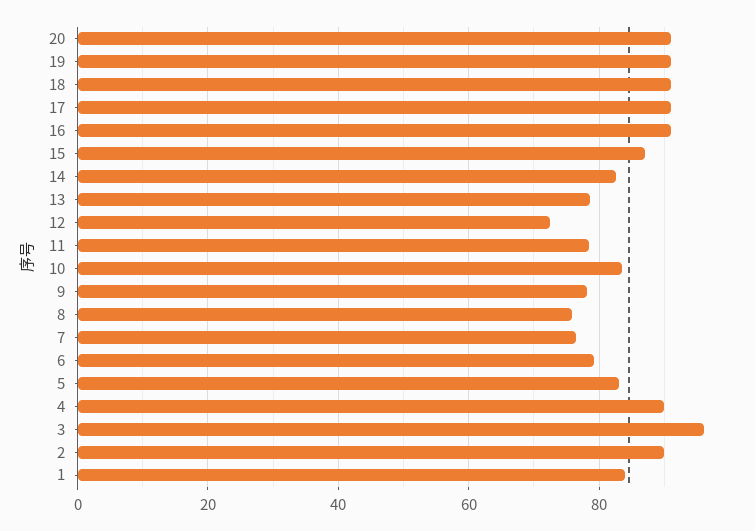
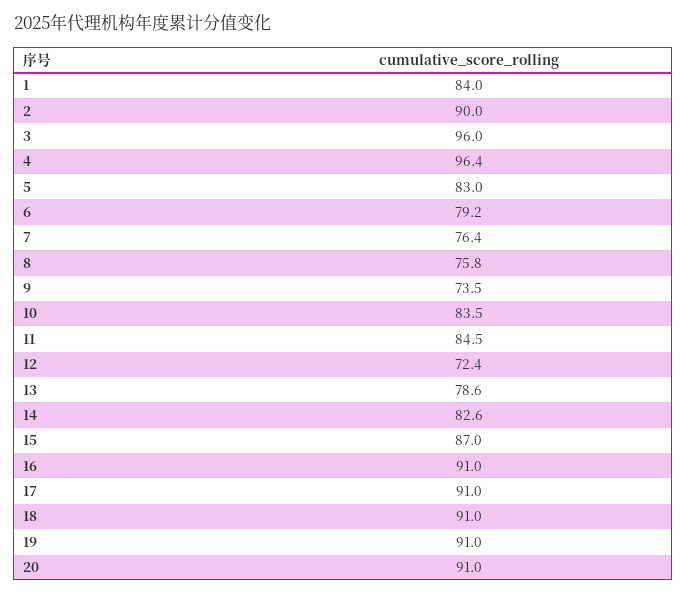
  {
    "20": 91,
    "19": 91,
    "18": 91,
    "17": 91,
    "16": 91,
    "15": 87,
    "14": 82.6,
    "13": 78.6,
    "12": 72.4,
-   "11": 78,
+   "11": 84.5,
    "10": 83.5,
-   "9": 78,
+   "9": 73.5,
    "8": 75.8,
    "7": 76.4,
    "6": 79.2,
    "5": 83,
-   "4": 90,
+   "4": 96.4,
    "3": 96,
    "2": 90,
    "1": 84
  }

